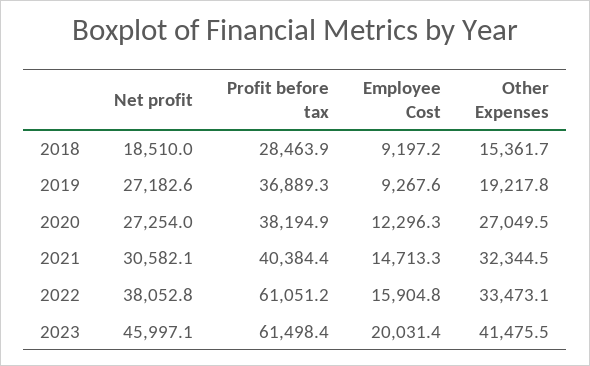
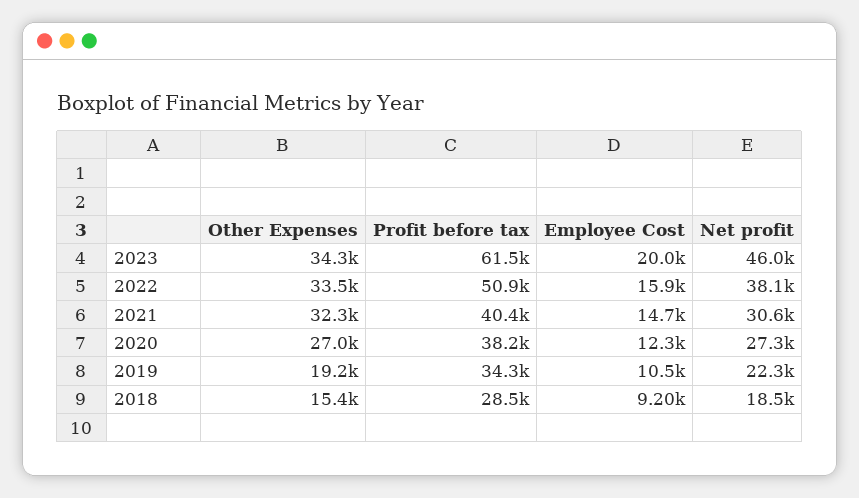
  {
    "Net profit": {
      "2018": 18510,
-     "2019": 27182.6,
+     "2019": 22300,
      "2020": 27254,
      "2021": 30582.1,
      "2022": 38052.8,
      "2023": 45997.1
    },
    "Profit before tax": {
      "2018": 28463.9,
-     "2019": 36889.3,
+     "2019": 34300,
      "2020": 38194.9,
      "2021": 40384.4,
-     "2022": 61051.2,
+     "2022": 50900,
      "2023": 61498.4
    },
    "Employee Cost": {
      "2018": 9197.2,
-     "2019": 9267.6,
+     "2019": 10500,
      "2020": 12296.3,
      "2021": 14713.3,
      "2022": 15904.8,
      "2023": 20031.4
    },
    "Other Expenses": {
      "2018": 15361.7,
      "2019": 19217.8,
      "2020": 27049.5,
      "2021": 32344.5,
      "2022": 33473.1,
-     "2023": 41475.5
+     "2023": 34300
    }
  }

